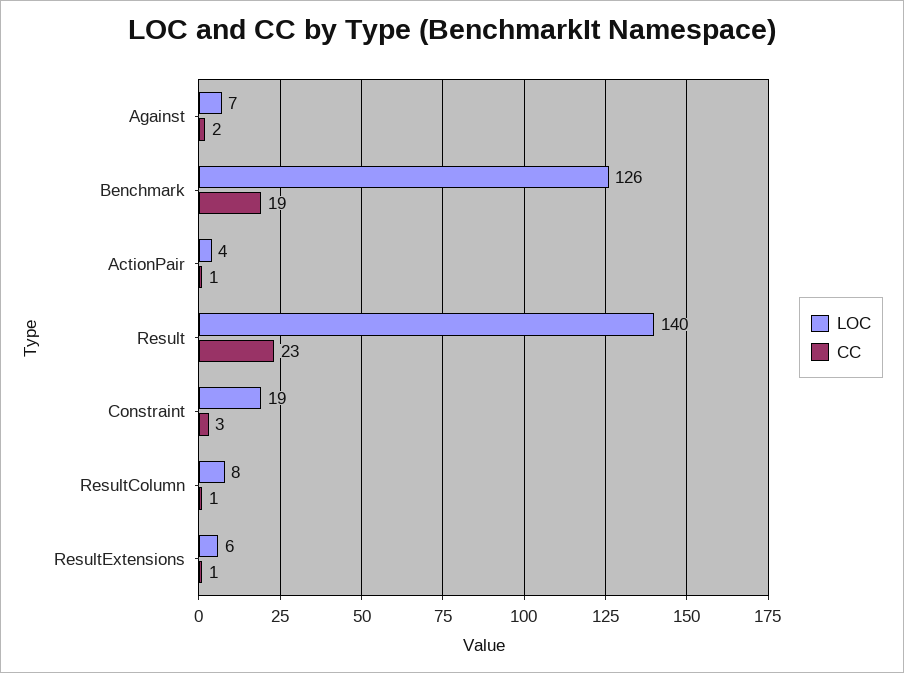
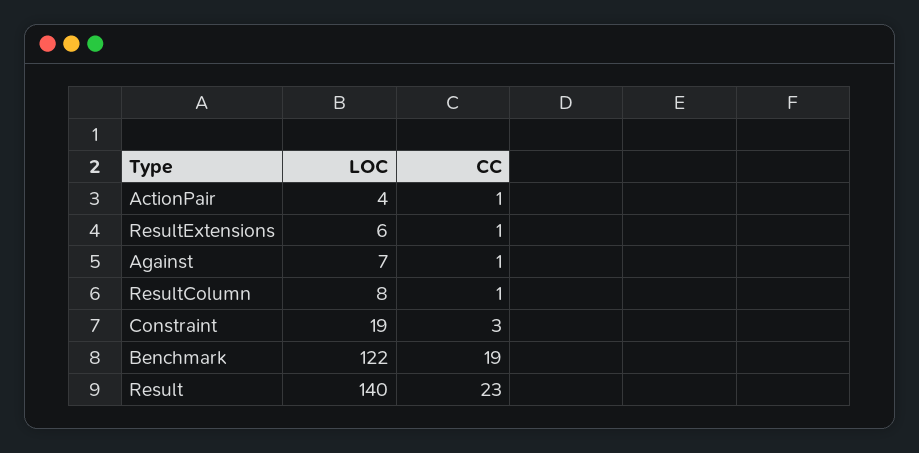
  {
    "LOC": {
      "Against": 7,
-     "Benchmark": 126,
+     "Benchmark": 122,
      "ActionPair": 4,
      "Result": 140,
      "Constraint": 19,
      "ResultColumn": 8,
      "ResultExtensions": 6
    },
    "CC": {
-     "Against": 2,
+     "Against": 1,
      "Benchmark": 19,
      "ActionPair": 1,
      "Result": 23,
      "Constraint": 3,
      "ResultColumn": 1,
      "ResultExtensions": 1
    }
  }

